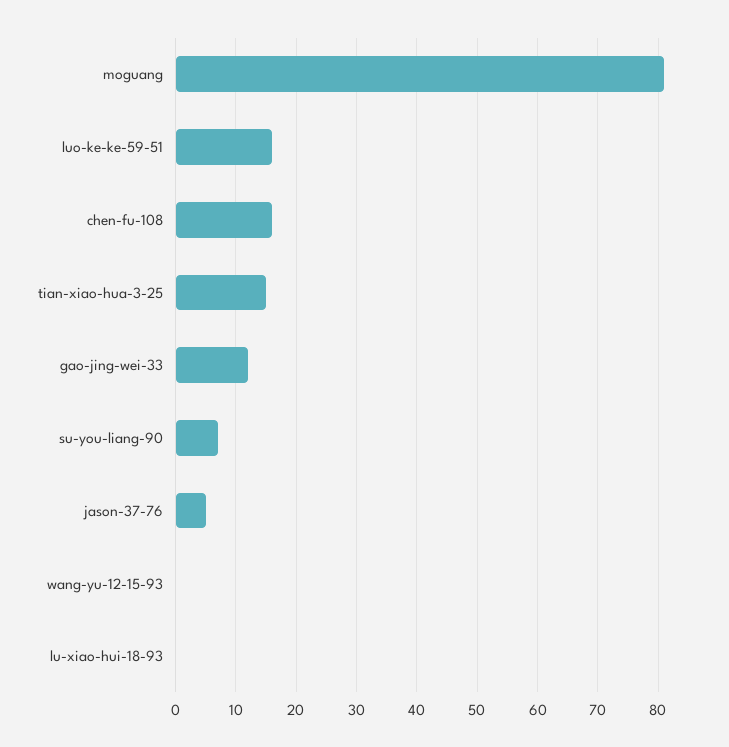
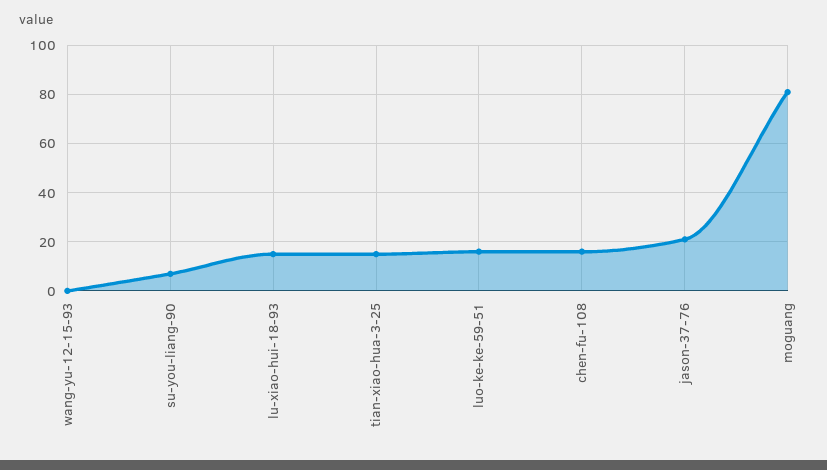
  {
    "moguang": 81,
    "luo-ke-ke-59-51": 16,
    "chen-fu-108": 16,
    "tian-xiao-hua-3-25": 15,
-   "gao-jing-wei-33": 12,
    "su-you-liang-90": 7,
-   "jason-37-76": 5,
+   "jason-37-76": 20,
    "wang-yu-12-15-93": 0,
-   "lu-xiao-hui-18-93": 0
+   "lu-xiao-hui-18-93": 15
  }

